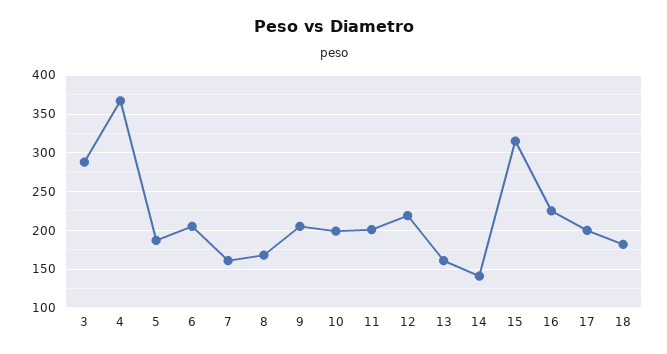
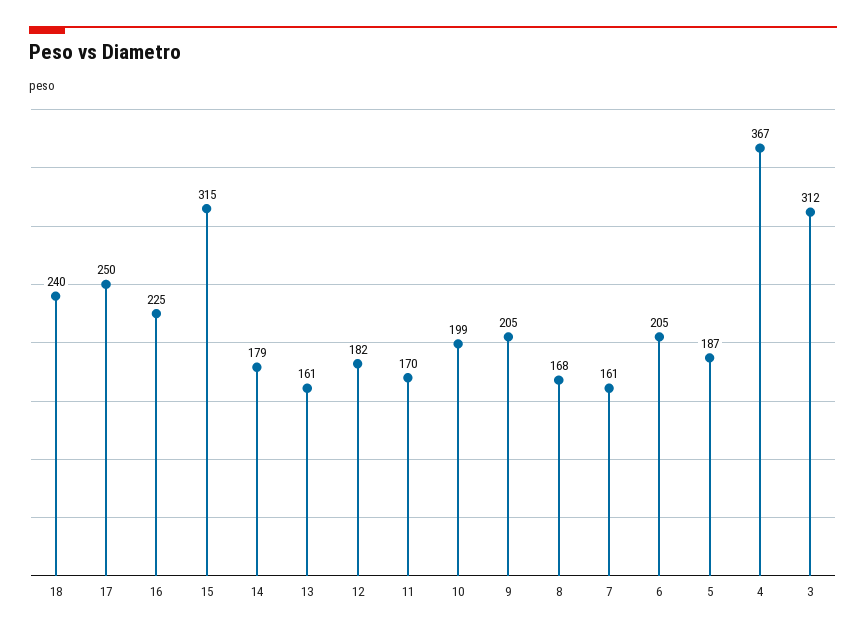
  {
-   "3": 290,
+   "3": 312,
    "4": 367,
    "5": 187,
    "6": 205,
    "7": 161,
    "8": 168,
    "9": 205,
    "10": 199,
-   "11": 200,
+   "11": 170,
-   "12": 220,
+   "12": 182,
    "13": 161,
-   "14": 140,
+   "14": 179,
    "15": 315,
    "16": 225,
-   "17": 200,
+   "17": 250,
-   "18": 180
+   "18": 240
  }

